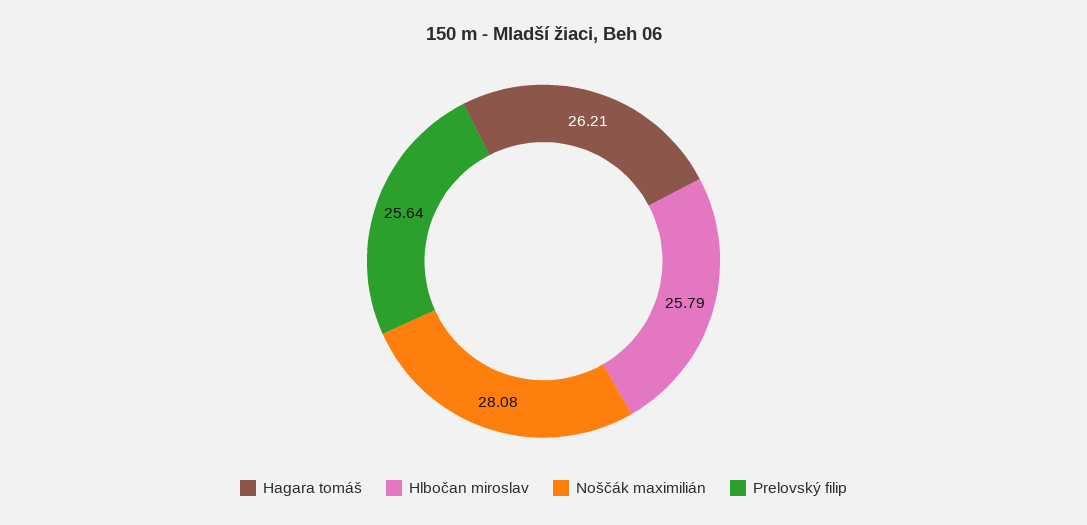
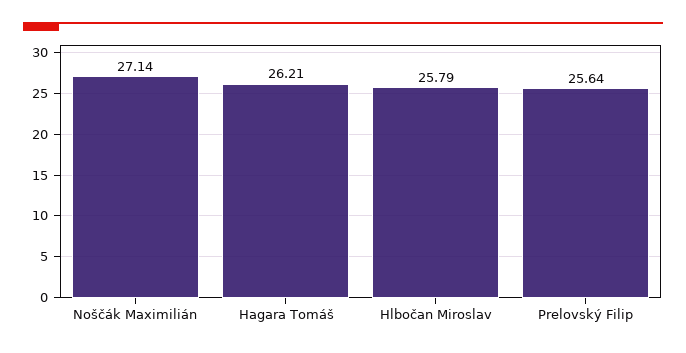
  {
    "Hagara tomáš": 26.21,
    "Hlbočan miroslav": 25.79,
-   "Noščák maximilián": 28.08,
+   "Noščák maximilián": 27.14,
    "Prelovský filip": 25.64
  }

